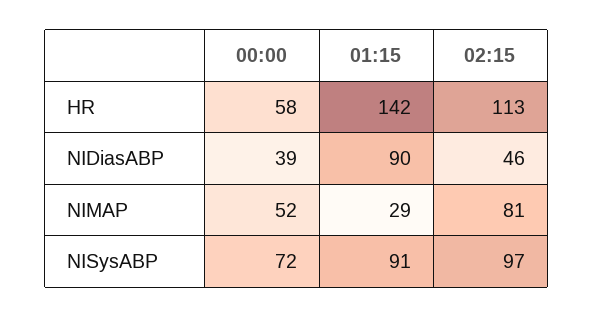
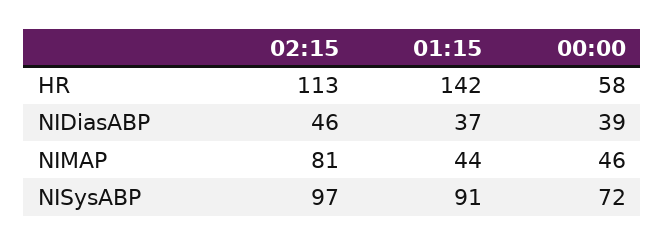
  {
    "00:00": {
      "HR": 58,
      "NIDiasABP": 39,
-     "NIMAP": 52,
+     "NIMAP": 46,
      "NISysABP": 72
    },
    "01:15": {
      "HR": 142,
-     "NIDiasABP": 90,
+     "NIDiasABP": 37,
-     "NIMAP": 29,
+     "NIMAP": 44,
      "NISysABP": 91
    },
    "02:15": {
      "HR": 113,
      "NIDiasABP": 46,
      "NIMAP": 81,
      "NISysABP": 97
    }
  }

